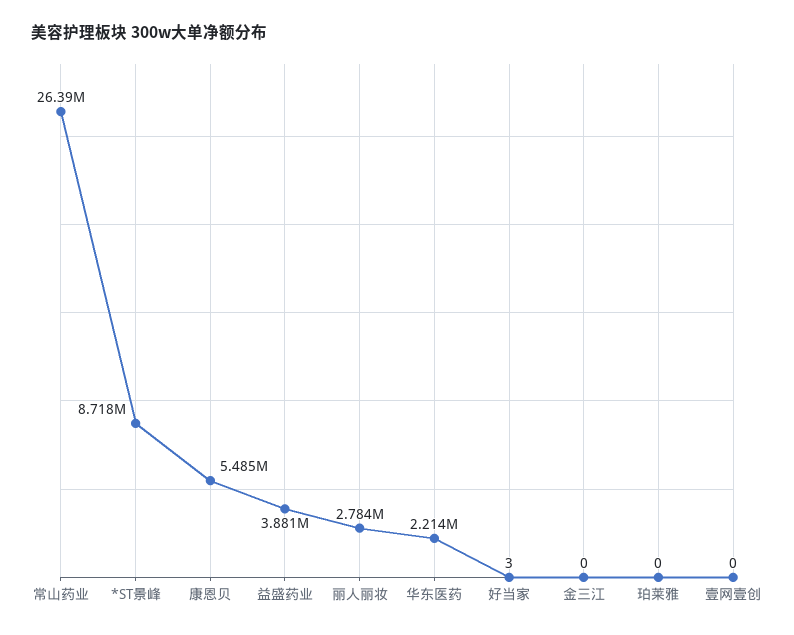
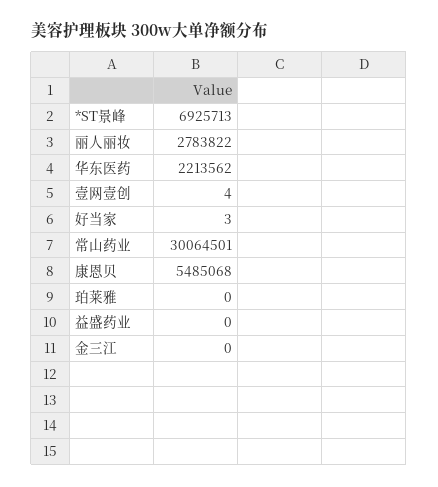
  {
-   "常山药业": 26390000,
+   "常山药业": 30064501,
-   "*ST景峰": 8718000,
+   "*ST景峰": 6925713,
    "康恩贝": 5485068,
-   "益盛药业": 3881000,
+   "益盛药业": 0,
    "丽人丽妆": 2783822,
    "华东医药": 2213562,
    "好当家": 3,
    "金三江": 0,
    "珀莱雅": 0,
-   "壹网壹创": 0
+   "壹网壹创": 4
  }

